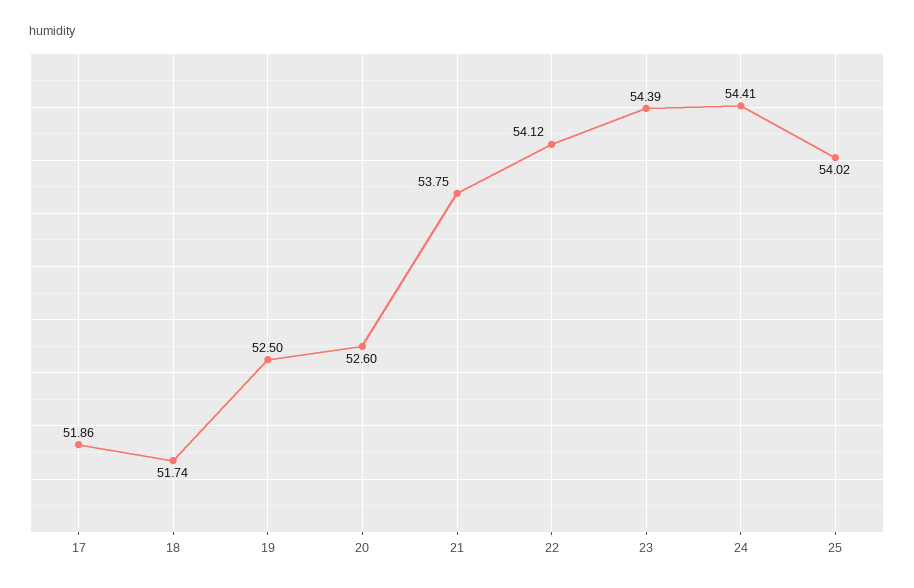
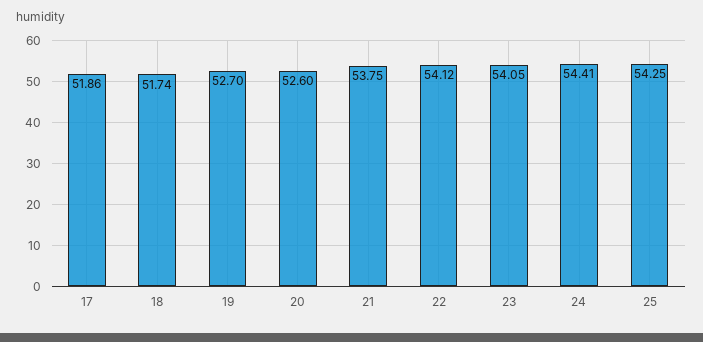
  {
    "17": 51.86,
    "18": 51.74,
-   "19": 52.5,
+   "19": 52.7,
    "20": 52.6,
    "21": 53.75,
    "22": 54.12,
-   "23": 54.39,
+   "23": 54.05,
    "24": 54.41,
-   "25": 54.02
+   "25": 54.25
  }

